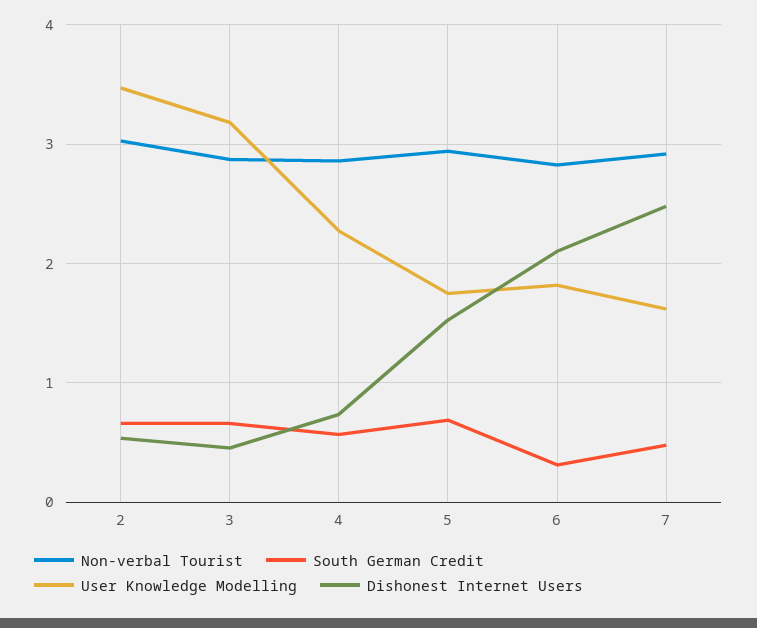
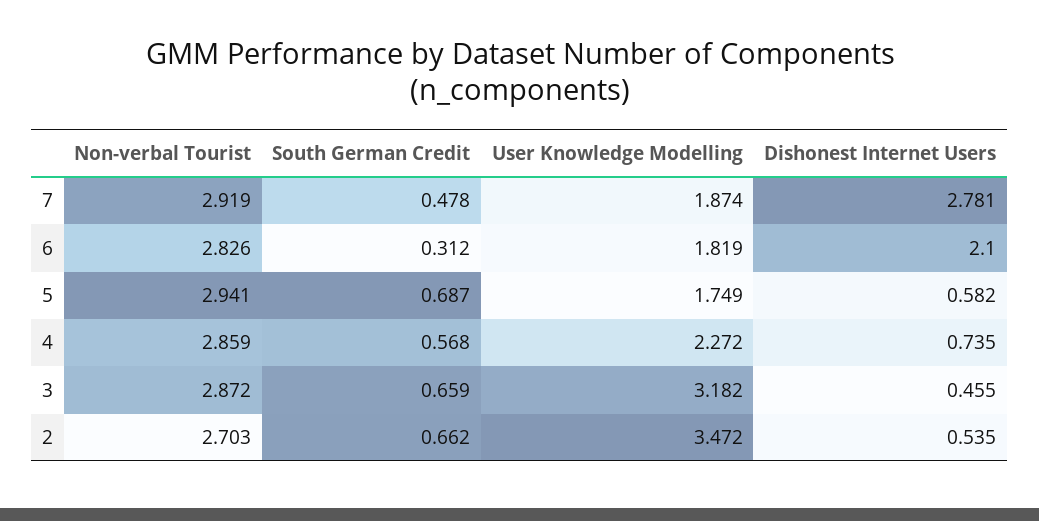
  {
    "Non-verbal Tourist": {
-     "2": 3,
+     "2": 2.703,
      "3": 2.872,
      "4": 2.859,
      "5": 2.941,
      "6": 2.826,
      "7": 2.919
    },
    "South German Credit": {
      "2": 0.662,
      "3": 0.659,
      "4": 0.568,
      "5": 0.687,
      "6": 0.312,
      "7": 0.478
    },
    "User Knowledge Modelling": {
      "2": 3.472,
      "3": 3.182,
      "4": 2.272,
      "5": 1.749,
      "6": 1.819,
-     "7": 1.6
+     "7": 1.874
    },
    "Dishonest Internet Users": {
      "2": 0.535,
      "3": 0.455,
      "4": 0.735,
-     "5": 1.5,
+     "5": 0.582,
      "6": 2.1,
-     "7": 2.5
+     "7": 2.781
    }
  }

